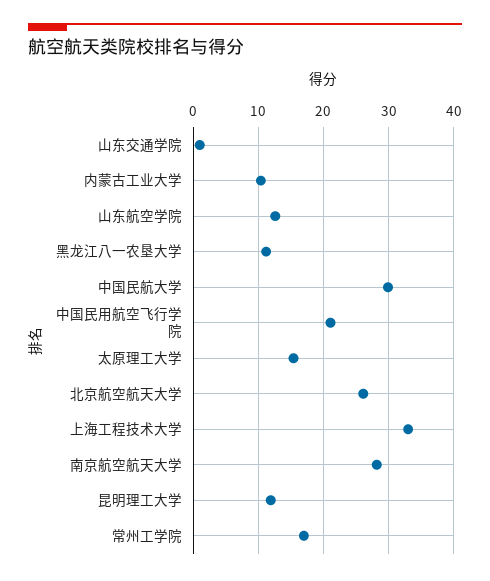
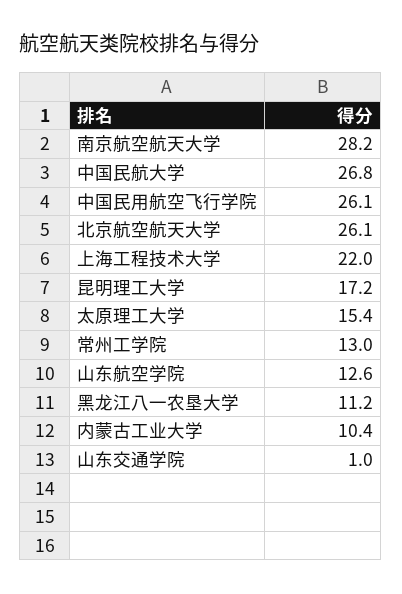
  {
    "山东交通学院": 1,
    "内蒙古工业大学": 10.4,
    "山东航空学院": 12.6,
    "黑龙江八一农垦大学": 11.2,
-   "中国民航大学": 30,
+   "中国民航大学": 26.8,
-   "中国民用航空飞行学院": 21,
+   "中国民用航空飞行学院": 26.1,
    "太原理工大学": 15.4,
    "北京航空航天大学": 26.1,
-   "上海工程技术大学": 33,
+   "上海工程技术大学": 22,
    "南京航空航天大学": 28.2,
-   "昆明理工大学": 12,
+   "昆明理工大学": 17.2,
-   "常州工学院": 17
+   "常州工学院": 13
  }

